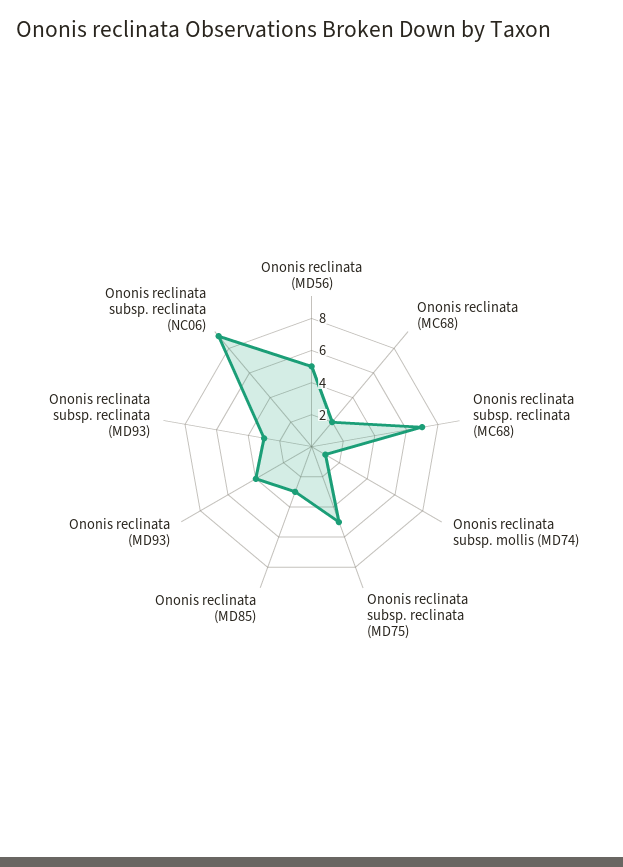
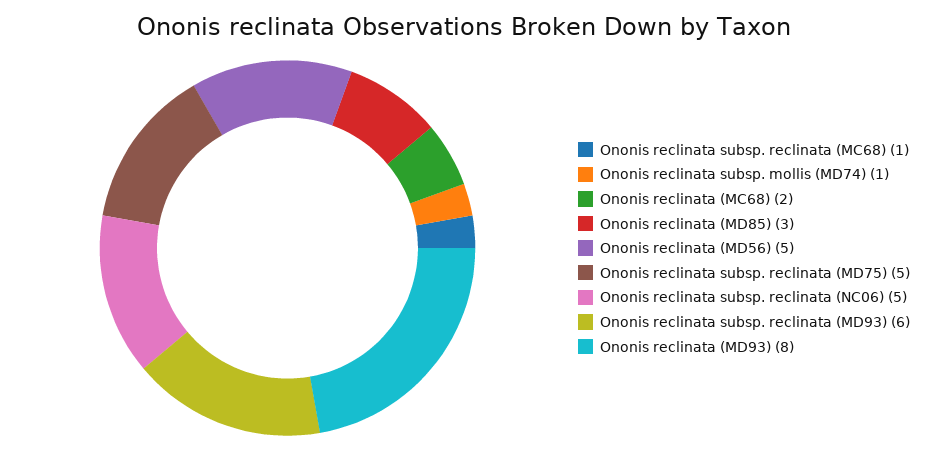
  {
    "Ononis reclinata (MD56)": 5,
    "Ononis reclinata (MC68)": 2,
-   "Ononis reclinata subsp. reclinata (MC68)": 7,
+   "Ononis reclinata subsp. reclinata (MC68)": 1,
    "Ononis reclinata subsp. mollis (MD74)": 1,
    "Ononis reclinata subsp. reclinata (MD75)": 5,
    "Ononis reclinata (MD85)": 3,
-   "Ononis reclinata (MD93)": 4,
+   "Ononis reclinata (MD93)": 8,
-   "Ononis reclinata subsp. reclinata (MD93)": 3,
+   "Ononis reclinata subsp. reclinata (MD93)": 6,
-   "Ononis reclinata subsp. reclinata (NC06)": 9
+   "Ononis reclinata subsp. reclinata (NC06)": 5
  }

